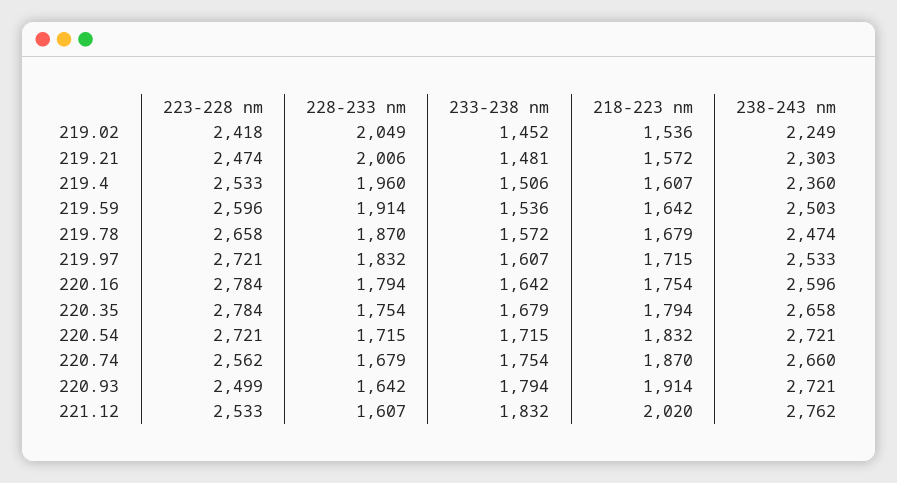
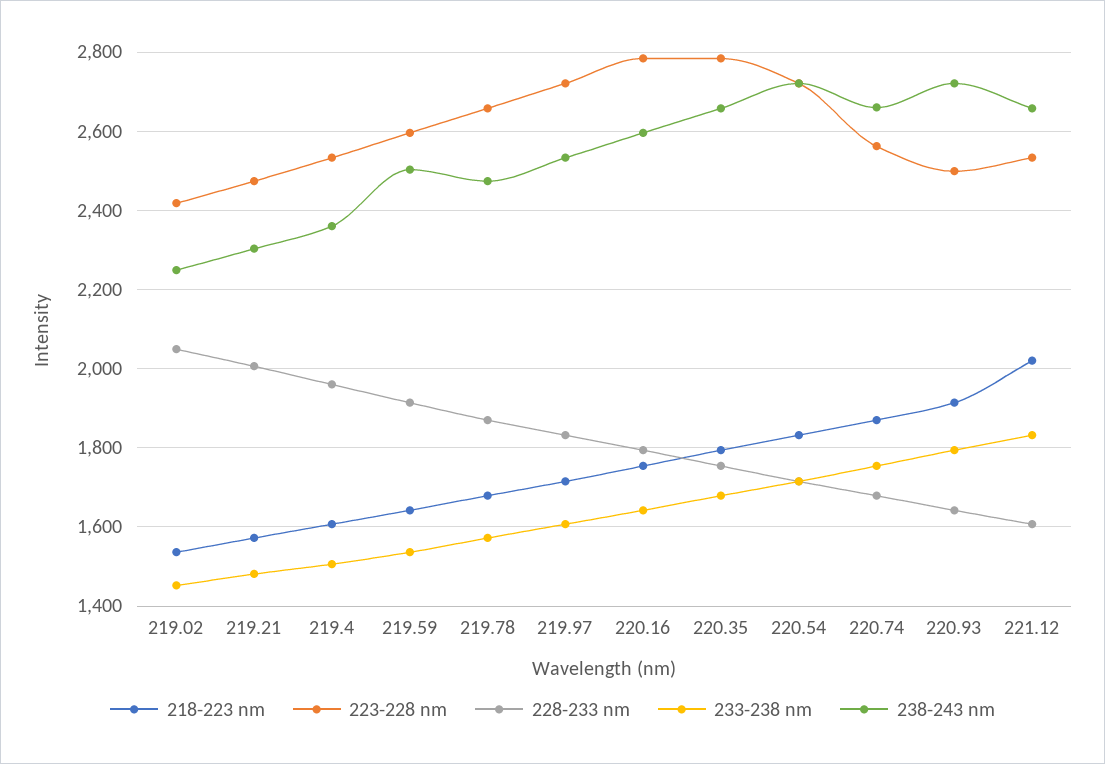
  {
    "223-228 nm": {
      "219.02": 2418,
      "219.21": 2474,
      "219.4": 2533,
      "219.59": 2596,
      "219.78": 2658,
      "219.97": 2721,
      "220.16": 2784,
      "220.35": 2784,
      "220.54": 2721,
      "220.74": 2562,
      "220.93": 2499,
      "221.12": 2533
    },
    "228-233 nm": {
      "219.02": 2049,
      "219.21": 2006,
      "219.4": 1960,
      "219.59": 1914,
      "219.78": 1870,
      "219.97": 1832,
      "220.16": 1794,
      "220.35": 1754,
      "220.54": 1715,
      "220.74": 1679,
      "220.93": 1642,
      "221.12": 1607
    },
    "233-238 nm": {
      "219.02": 1452,
      "219.21": 1481,
      "219.4": 1506,
      "219.59": 1536,
      "219.78": 1572,
      "219.97": 1607,
      "220.16": 1642,
      "220.35": 1679,
      "220.54": 1715,
      "220.74": 1754,
      "220.93": 1794,
      "221.12": 1832
    },
    "218-223 nm": {
      "219.02": 1536,
      "219.21": 1572,
      "219.4": 1607,
      "219.59": 1642,
      "219.78": 1679,
      "219.97": 1715,
      "220.16": 1754,
      "220.35": 1794,
      "220.54": 1832,
      "220.74": 1870,
      "220.93": 1914,
      "221.12": 2020
    },
    "238-243 nm": {
      "219.02": 2249,
      "219.21": 2303,
      "219.4": 2360,
      "219.59": 2503,
      "219.78": 2474,
      "219.97": 2533,
      "220.16": 2596,
      "220.35": 2658,
      "220.54": 2721,
      "220.74": 2660,
      "220.93": 2721,
-     "221.12": 2762
+     "221.12": 2660
    }
  }

